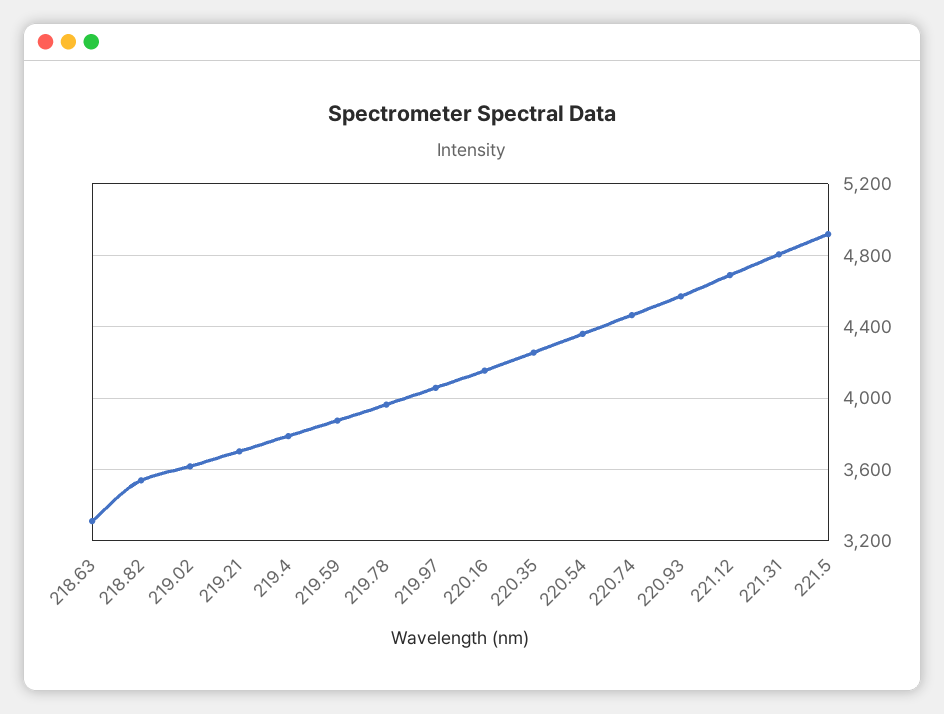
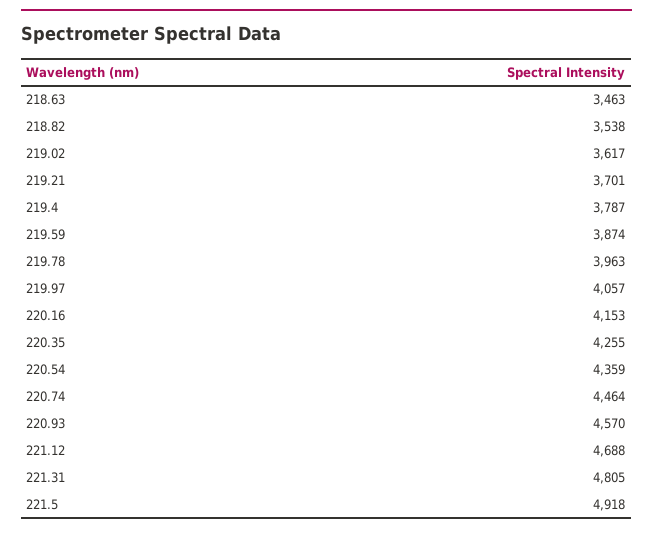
  {
-   "218.63": 3300,
+   "218.63": 3463,
    "218.82": 3538,
    "219.02": 3617,
    "219.21": 3701,
    "219.4": 3787,
    "219.59": 3874,
    "219.78": 3963,
    "219.97": 4057,
    "220.16": 4153,
    "220.35": 4255,
    "220.54": 4359,
    "220.74": 4464,
    "220.93": 4570,
    "221.12": 4688,
    "221.31": 4805,
    "221.5": 4918
  }

